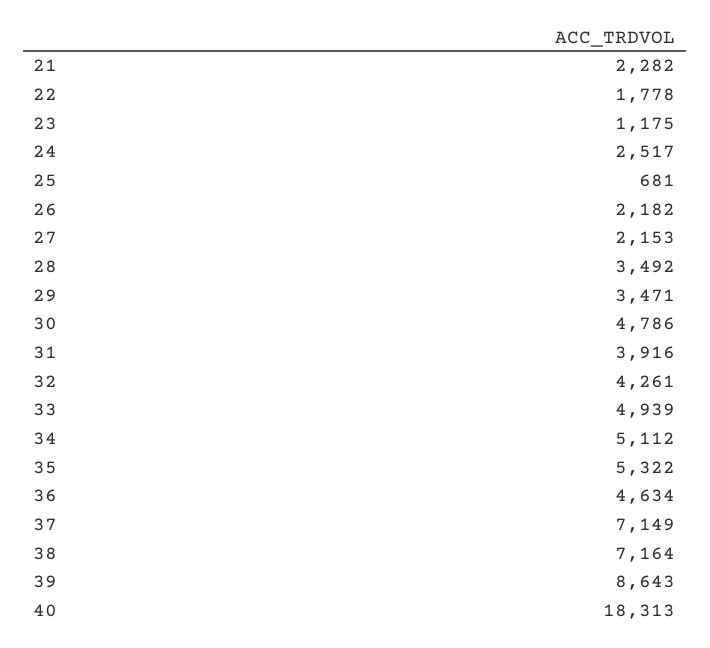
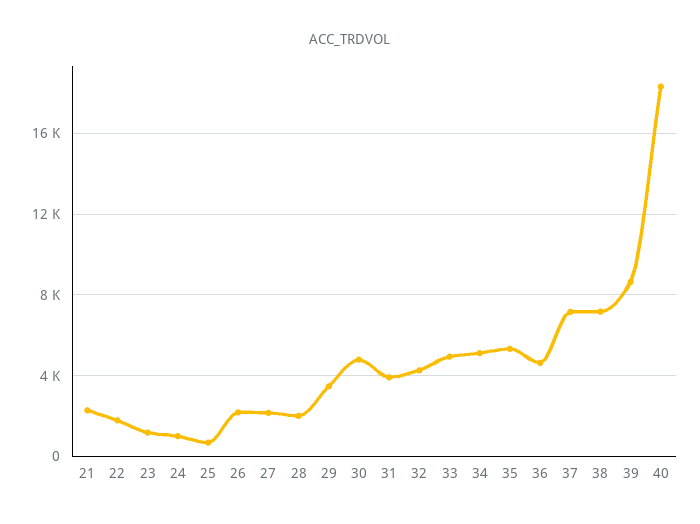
  {
    "21": 2282,
    "22": 1778,
    "23": 1175,
-   "24": 2517,
+   "24": 1000,
    "25": 681,
    "26": 2182,
    "27": 2153,
-   "28": 3492,
+   "28": 2000,
    "29": 3471,
    "30": 4786,
    "31": 3916,
    "32": 4261,
    "33": 4939,
    "34": 5112,
    "35": 5322,
    "36": 4634,
    "37": 7149,
    "38": 7164,
    "39": 8643,
    "40": 18313
  }

